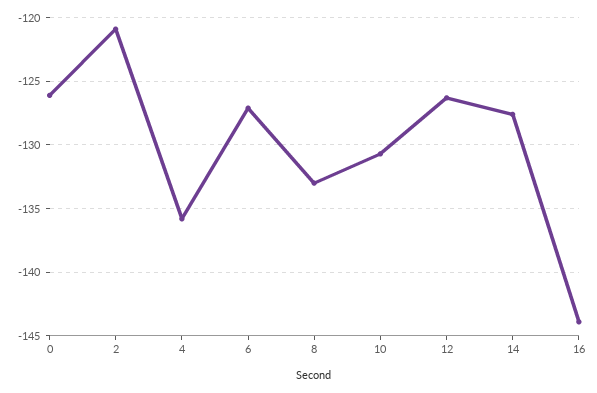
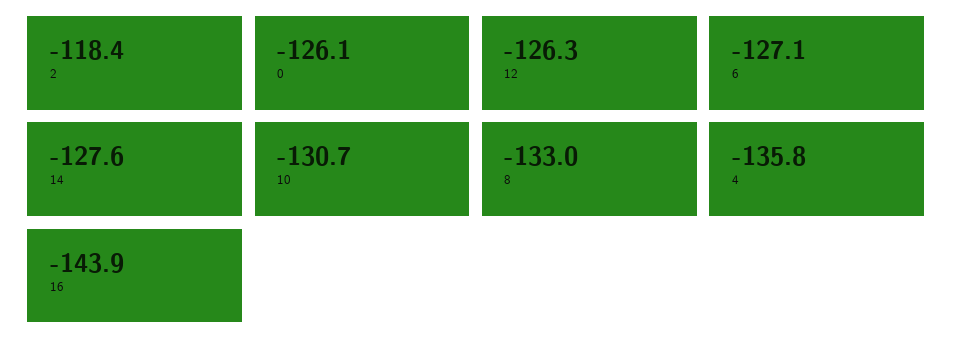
  {
    "0": -126.1,
-   "2": -121,
+   "2": -118.4,
    "4": -135.8,
    "6": -127.1,
    "8": -133,
    "10": -130.7,
    "12": -126.3,
    "14": -127.6,
    "16": -143.9
  }

